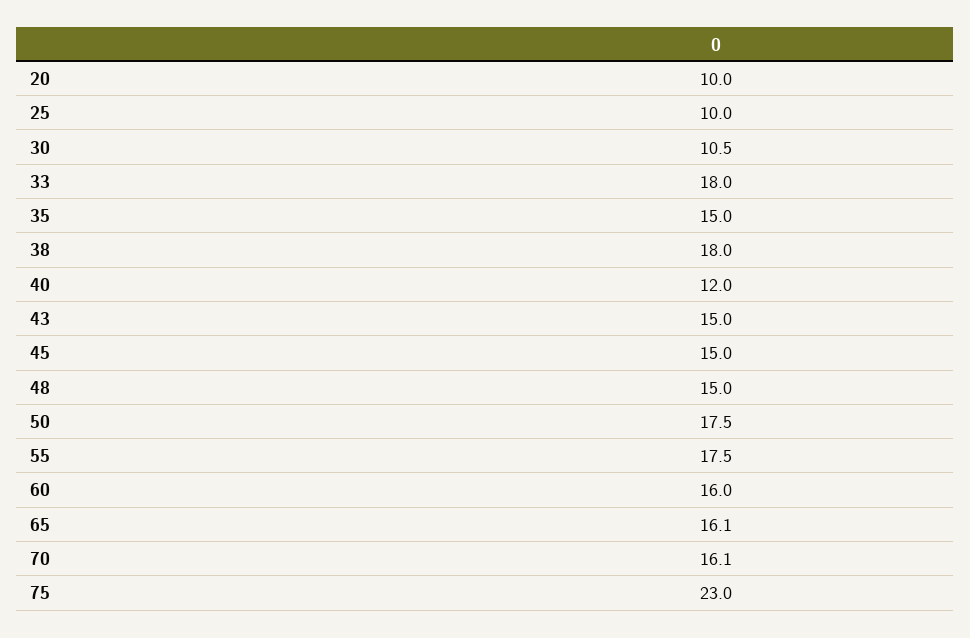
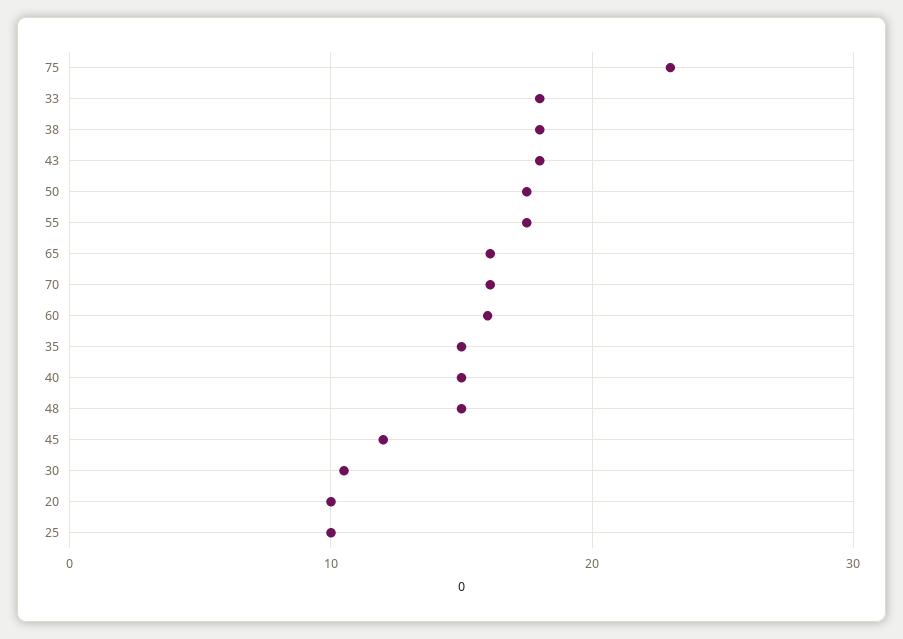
  {
    "20": 10,
    "25": 10,
    "30": 10.5,
    "33": 18,
    "35": 15,
    "38": 18,
-   "40": 12,
+   "40": 15,
-   "43": 15,
+   "43": 18,
-   "45": 15,
+   "45": 12,
    "48": 15,
    "50": 17.5,
    "55": 17.5,
    "60": 16,
    "65": 16.1,
    "70": 16.1,
    "75": 23
  }

